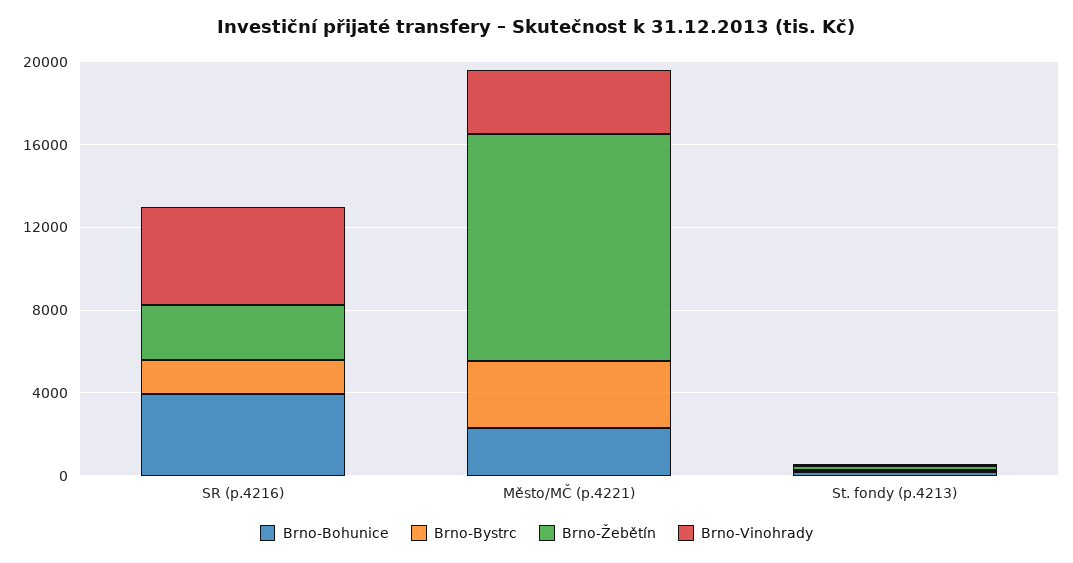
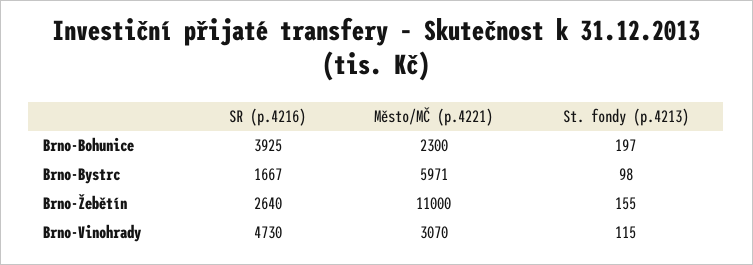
  {
    "Brno-Bohunice": {
      "SR (p.4216)": 3925,
      "Město/MČ (p.4221)": 2300,
      "St. fondy (p.4213)": 197
    },
    "Brno-Bystrc": {
      "SR (p.4216)": 1667,
-     "Město/MČ (p.4221)": 3000,
+     "Město/MČ (p.4221)": 5971,
      "St. fondy (p.4213)": 98
    },
    "Brno-Žebětín": {
      "SR (p.4216)": 2640,
      "Město/MČ (p.4221)": 11000,
      "St. fondy (p.4213)": 155
    },
    "Brno-Vinohrady": {
      "SR (p.4216)": 4730,
      "Město/MČ (p.4221)": 3070,
      "St. fondy (p.4213)": 115
    }
  }

